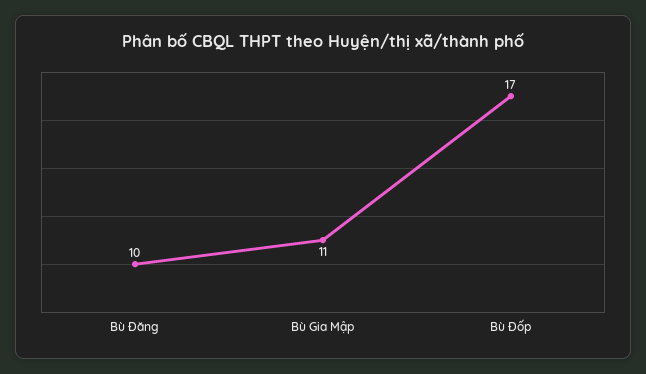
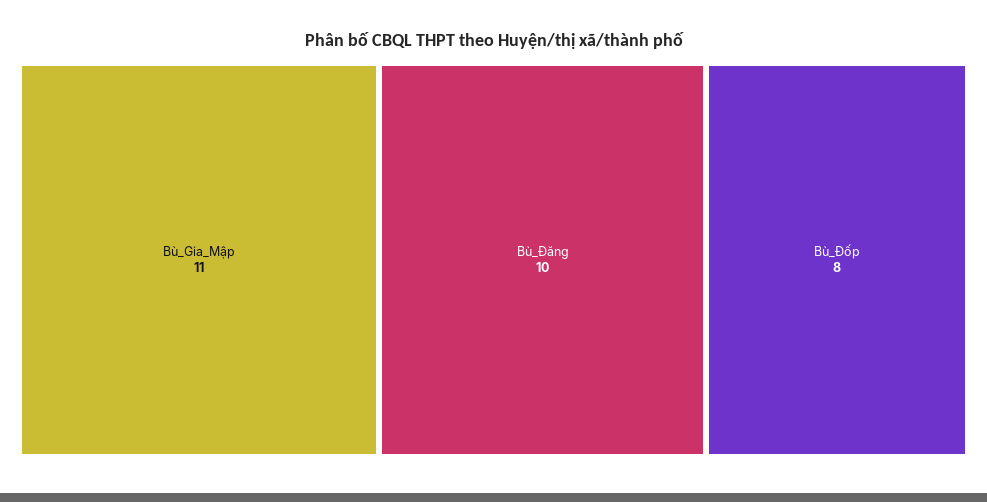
  {
    "Bù Đăng": 10,
    "Bù Gia Mập": 11,
-   "Bù Đốp": 17
+   "Bù Đốp": 8
  }

